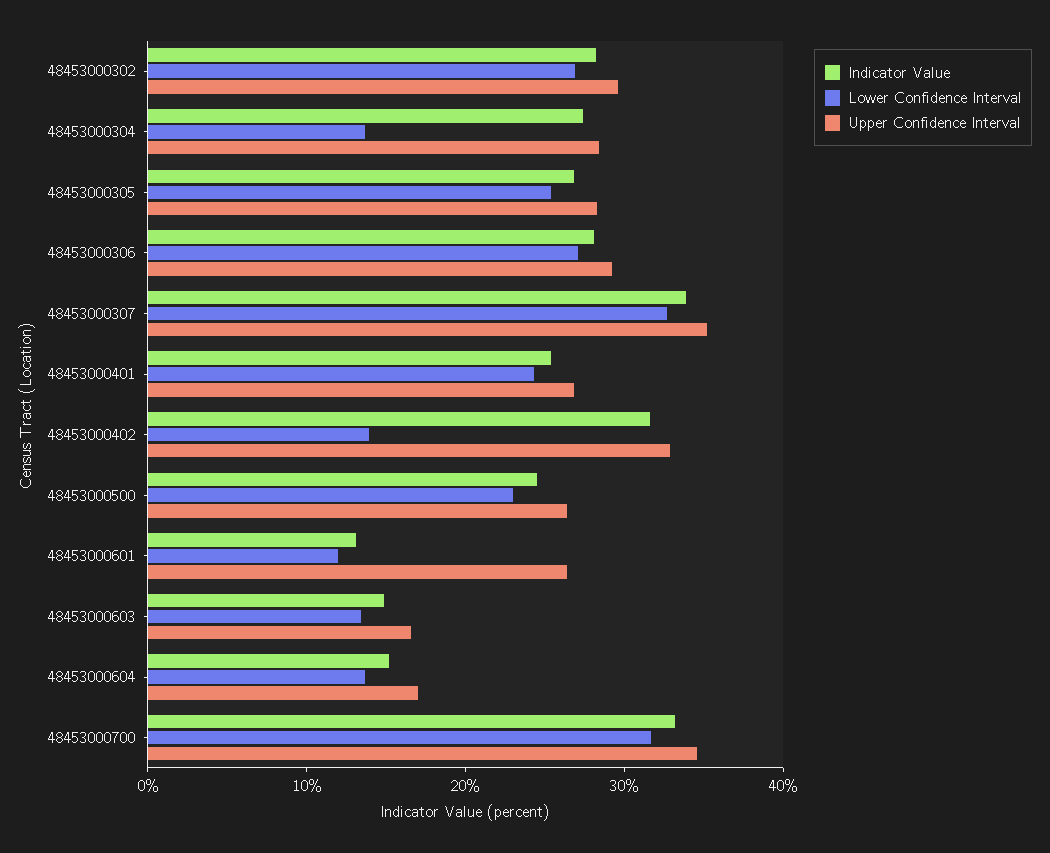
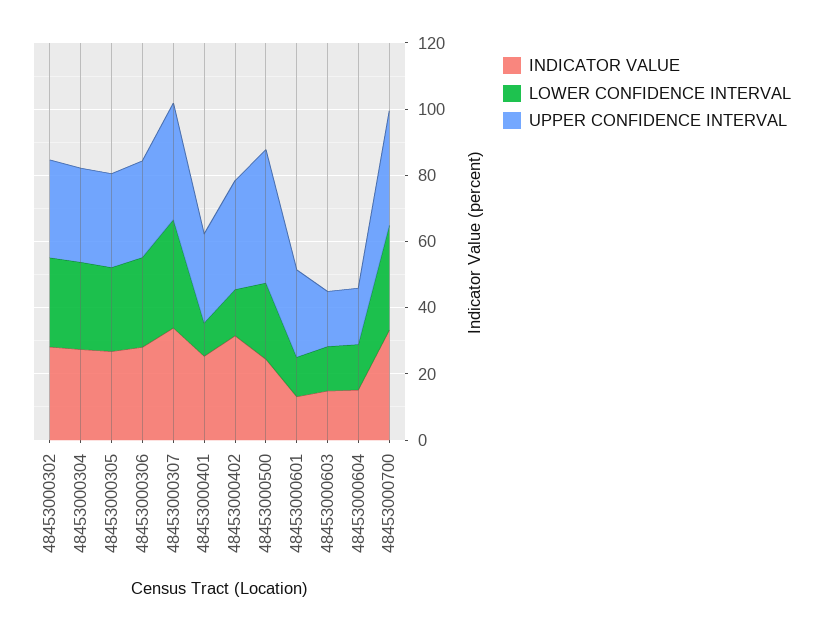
  {
    "Indicator Value": {
      "48453000302": 28,
      "48453000304": 28,
      "48453000305": 26,
      "48453000306": 28,
      "48453000307": 34,
      "48453000401": 26,
      "48453000402": 32,
      "48453000500": 24,
      "48453000601": 14,
      "48453000603": 14,
      "48453000604": 16,
      "48453000700": 34
    },
    "Lower Confidence Interval": {
      "48453000302": 26,
-     "48453000304": 14,
+     "48453000304": 25,
      "48453000305": 26,
      "48453000306": 28,
      "48453000307": 32,
-     "48453000401": 24,
+     "48453000401": 10,
      "48453000402": 14,
      "48453000500": 24,
      "48453000601": 12,
      "48453000603": 14,
      "48453000604": 14,
      "48453000700": 32
    },
    "Upper Confidence Interval": {
      "48453000302": 30,
      "48453000304": 28,
      "48453000305": 28,
      "48453000306": 30,
      "48453000307": 36,
      "48453000401": 26,
      "48453000402": 32,
-     "48453000500": 26,
+     "48453000500": 40,
      "48453000601": 26,
      "48453000603": 16,
      "48453000604": 18,
      "48453000700": 34
    }
  }

